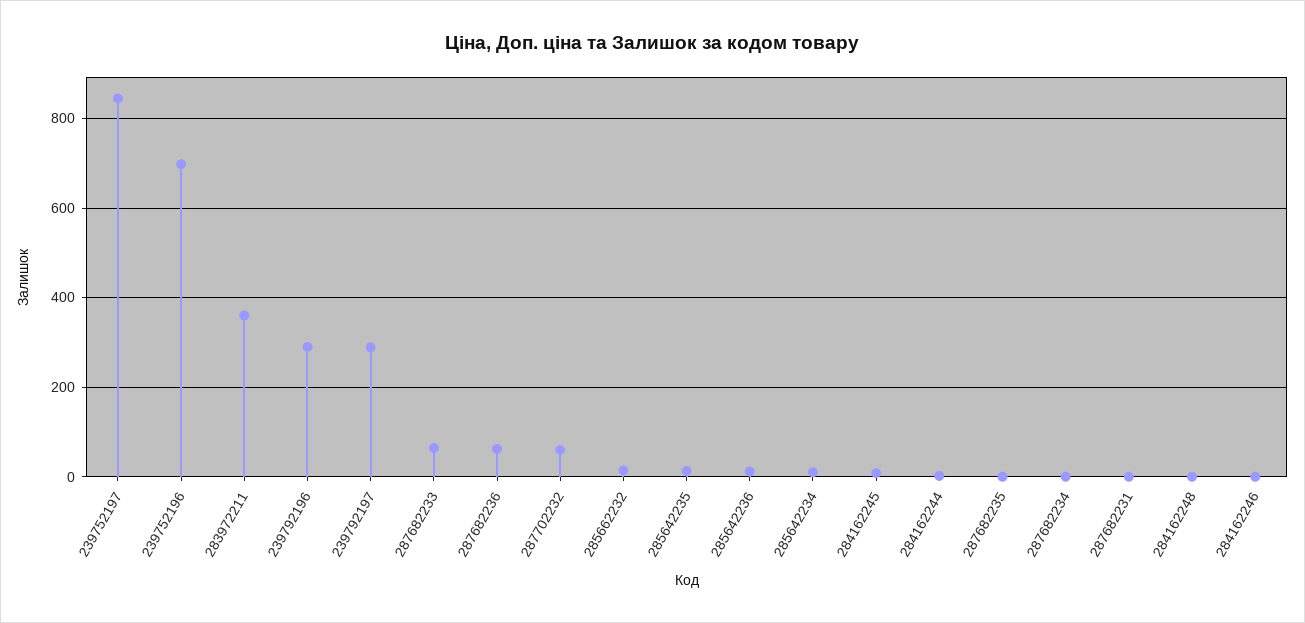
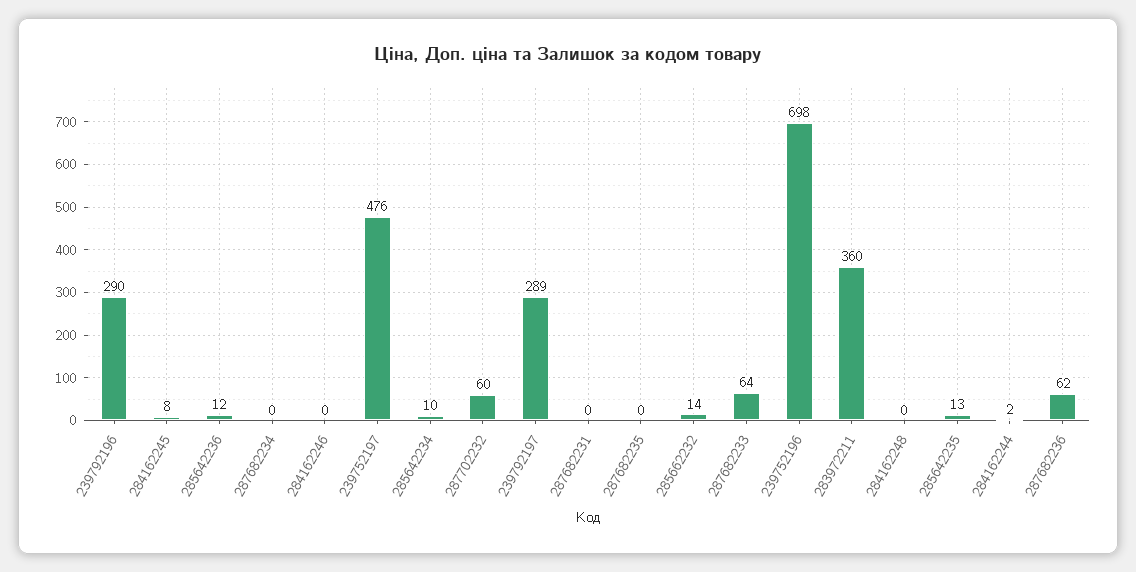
  {
-   "239752197": 840,
+   "239752197": 476,
    "239752196": 698,
    "283972211": 360,
    "239792196": 290,
    "239792197": 289,
    "287682233": 64,
    "287682236": 62,
    "287702232": 60,
    "285662232": 14,
    "285642235": 13,
    "285642236": 12,
    "285642234": 10,
    "284162245": 8,
    "284162244": 2,
    "287682235": 0,
    "287682234": 0,
    "287682231": 0,
    "284162248": 0,
    "284162246": 0
  }

